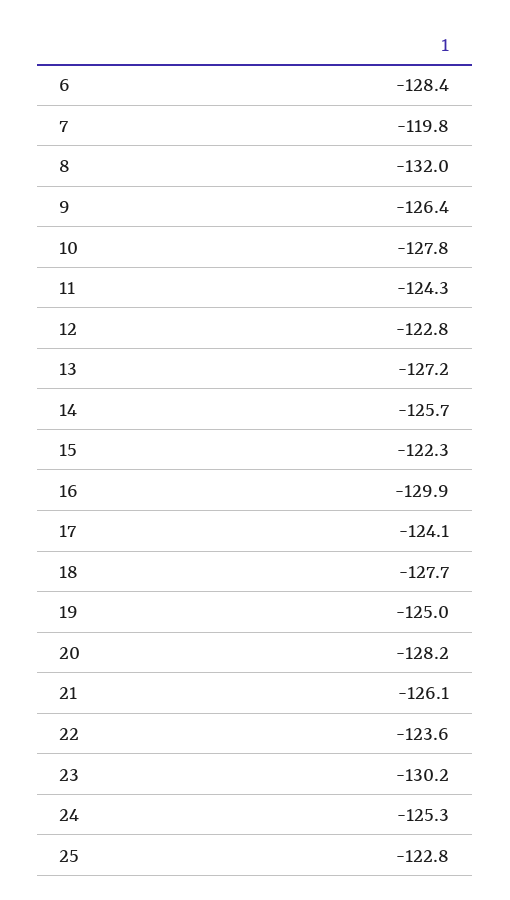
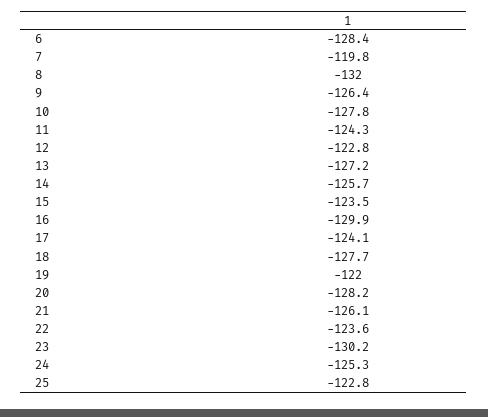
  {
    "6": -128.4,
    "7": -119.8,
    "8": -132,
    "9": -126.4,
    "10": -127.8,
    "11": -124.3,
    "12": -122.8,
    "13": -127.2,
    "14": -125.7,
-   "15": -122.3,
+   "15": -123.5,
    "16": -129.9,
    "17": -124.1,
    "18": -127.7,
-   "19": -125,
+   "19": -122,
    "20": -128.2,
    "21": -126.1,
    "22": -123.6,
    "23": -130.2,
    "24": -125.3,
    "25": -122.8
  }

